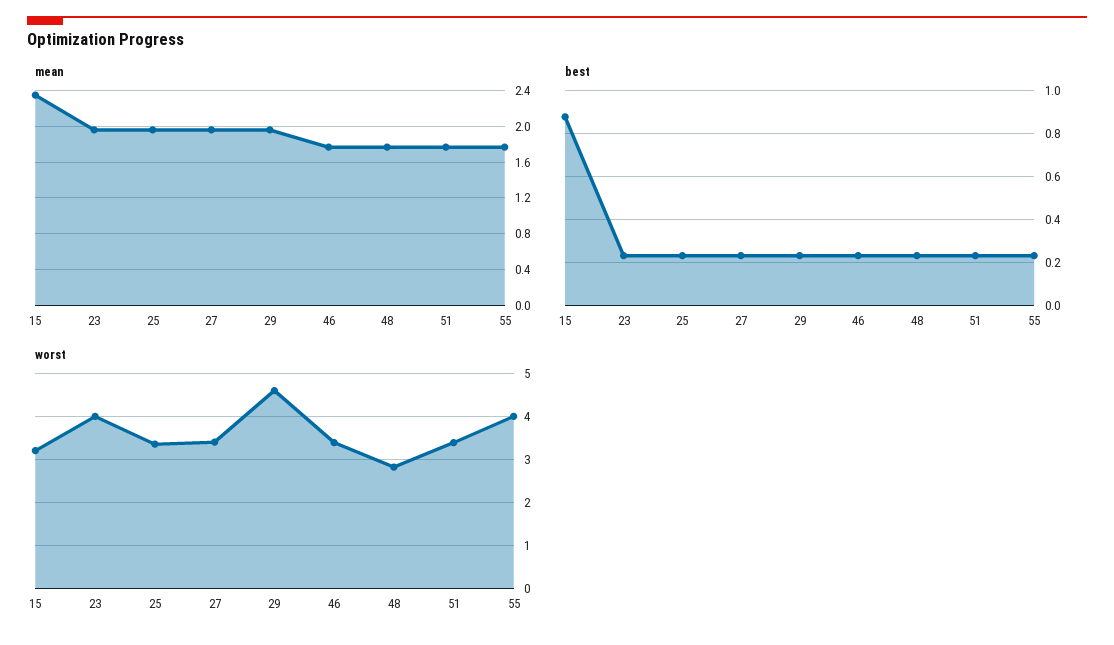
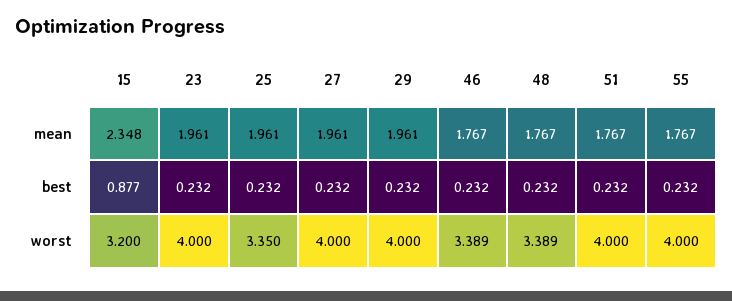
  {
    "mean": {
      "15": 2.348,
      "23": 1.961,
      "25": 1.961,
      "27": 1.961,
      "29": 1.961,
      "46": 1.767,
      "48": 1.767,
      "51": 1.767,
      "55": 1.767
    },
    "best": {
      "15": 0.877,
      "23": 0.232,
      "25": 0.232,
      "27": 0.232,
      "29": 0.232,
      "46": 0.232,
      "48": 0.232,
      "51": 0.232,
      "55": 0.232
    },
    "worst": {
      "15": 3.2,
      "23": 4,
      "25": 3.35,
-     "27": 3.4,
+     "27": 4,
-     "29": 4.6,
+     "29": 4,
      "46": 3.389,
-     "48": 2.8,
+     "48": 3.389,
-     "51": 3.4,
+     "51": 4,
      "55": 4
    }
  }

